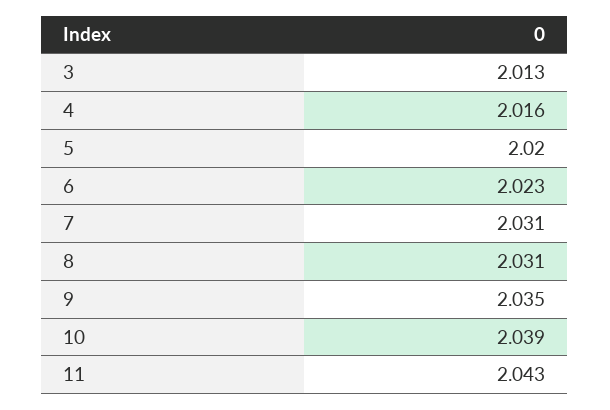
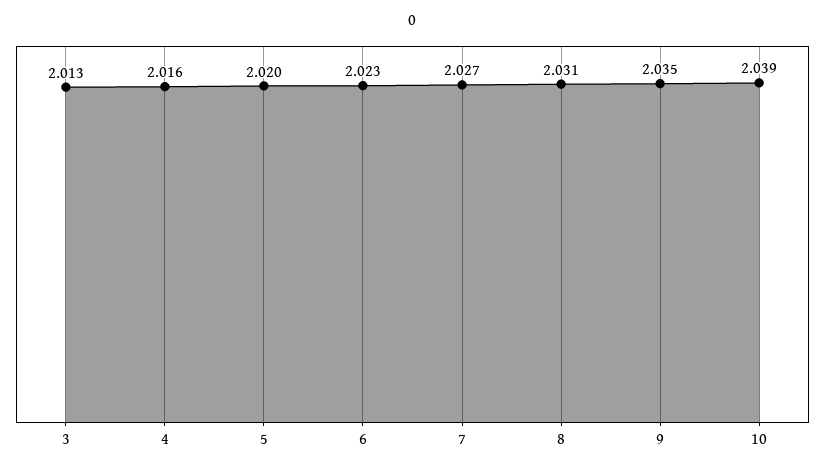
  {
    "3": 2.013,
    "4": 2.016,
    "5": 2.02,
    "6": 2.023,
-   "7": 2.031,
+   "7": 2.027,
    "8": 2.031,
    "9": 2.035,
-   "10": 2.039,
+   "10": 2.039
-   "11": 2.043
  }

